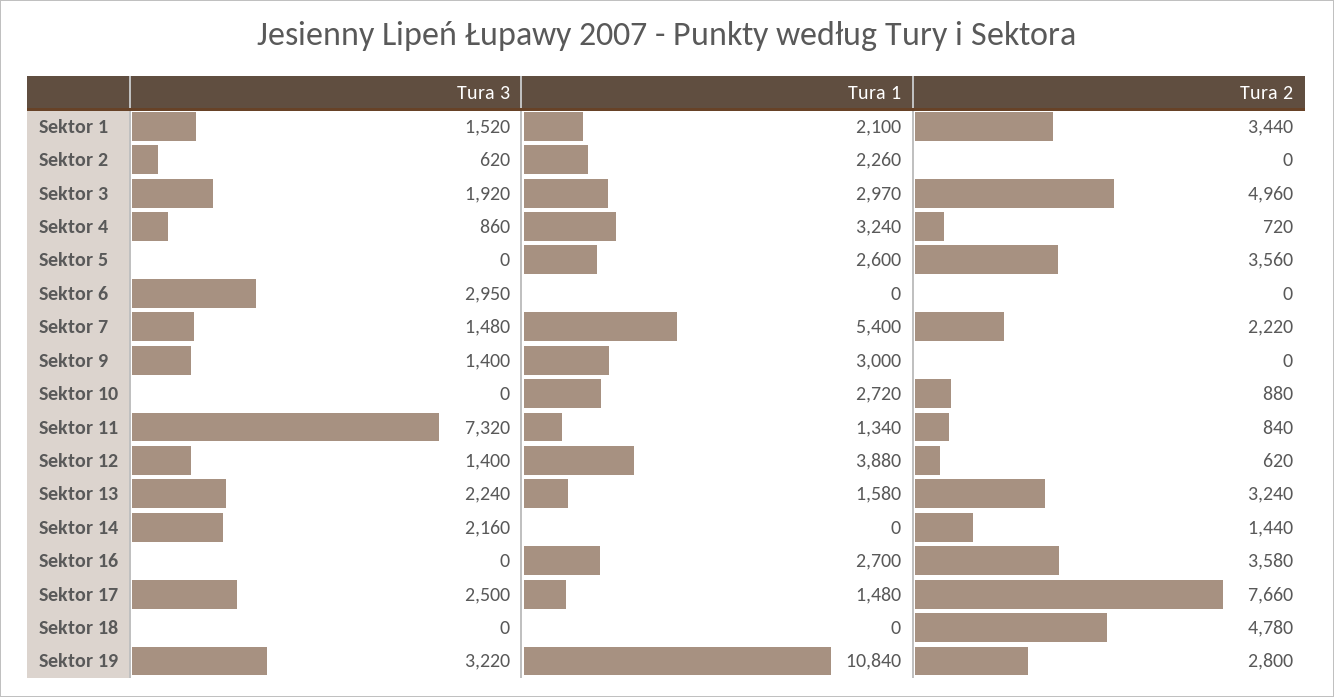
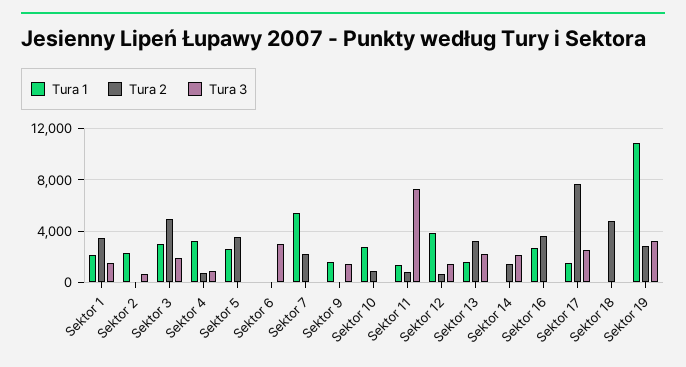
  {
    "Tura 3": {
      "Sektor 1": 1520,
      "Sektor 2": 620,
      "Sektor 3": 1920,
      "Sektor 4": 860,
      "Sektor 5": 0,
      "Sektor 6": 2950,
-     "Sektor 7": 1480,
+     "Sektor 7": 0,
      "Sektor 9": 1400,
      "Sektor 10": 0,
      "Sektor 11": 7320,
      "Sektor 12": 1400,
      "Sektor 13": 2240,
      "Sektor 14": 2160,
      "Sektor 16": 0,
      "Sektor 17": 2500,
      "Sektor 18": 0,
      "Sektor 19": 3220
    },
    "Tura 1": {
      "Sektor 1": 2100,
      "Sektor 2": 2260,
      "Sektor 3": 2970,
      "Sektor 4": 3240,
      "Sektor 5": 2600,
      "Sektor 6": 0,
      "Sektor 7": 5400,
-     "Sektor 9": 3000,
+     "Sektor 9": 1500,
      "Sektor 10": 2720,
      "Sektor 11": 1340,
      "Sektor 12": 3880,
      "Sektor 13": 1580,
      "Sektor 14": 0,
      "Sektor 16": 2700,
      "Sektor 17": 1480,
      "Sektor 18": 0,
      "Sektor 19": 10840
    },
    "Tura 2": {
      "Sektor 1": 3440,
      "Sektor 2": 0,
      "Sektor 3": 4960,
      "Sektor 4": 720,
      "Sektor 5": 3560,
      "Sektor 6": 0,
      "Sektor 7": 2220,
      "Sektor 9": 0,
      "Sektor 10": 880,
      "Sektor 11": 840,
      "Sektor 12": 620,
      "Sektor 13": 3240,
      "Sektor 14": 1440,
      "Sektor 16": 3580,
      "Sektor 17": 7660,
      "Sektor 18": 4780,
      "Sektor 19": 2800
    }
  }

